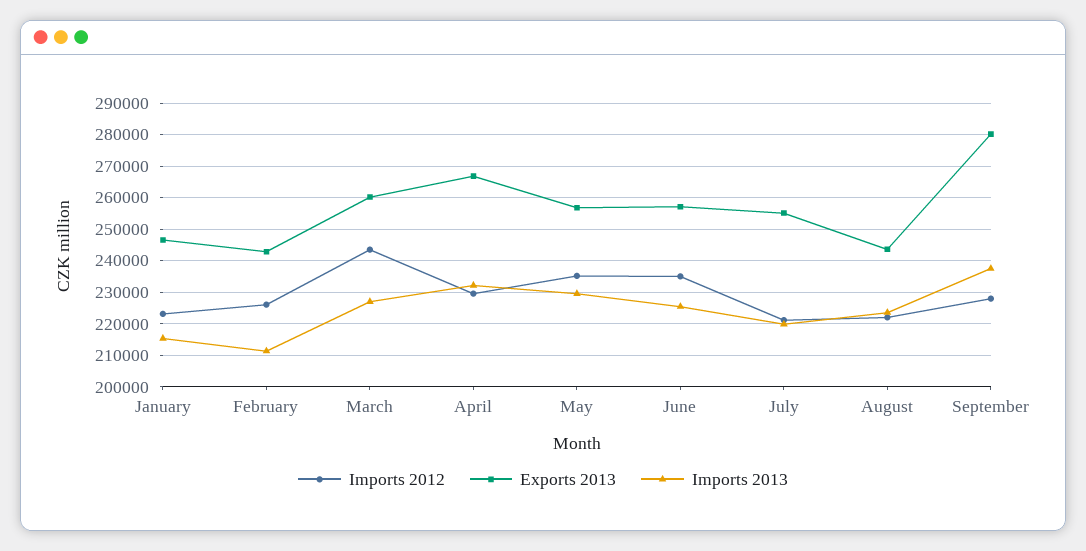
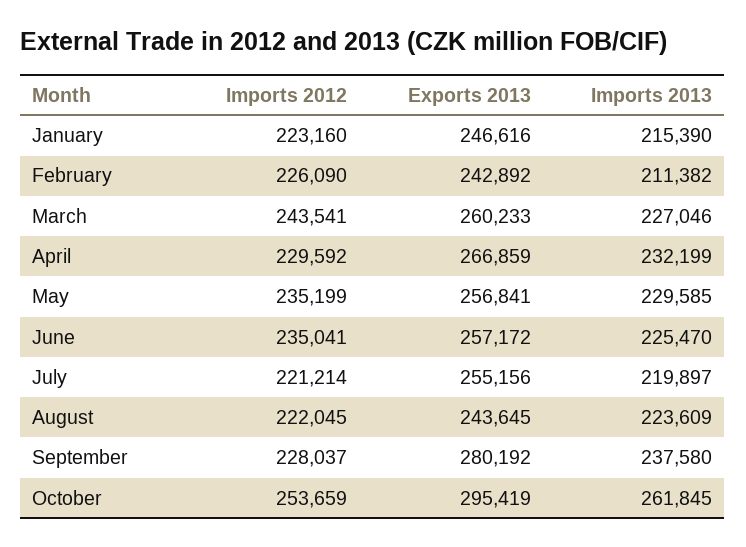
  {
    "Imports 2012": {
      "January": 223160,
      "February": 226090,
      "March": 243541,
      "April": 229592,
      "May": 235199,
      "June": 235041,
      "July": 221214,
      "August": 222045,
-     "September": 228037
+     "September": 228037,
+     "October": 253659
    },
    "Exports 2013": {
      "January": 246616,
      "February": 242892,
      "March": 260233,
      "April": 266859,
      "May": 256841,
      "June": 257172,
      "July": 255156,
      "August": 243645,
-     "September": 280192
+     "September": 280192,
+     "October": 295419
    },
    "Imports 2013": {
      "January": 215390,
      "February": 211382,
      "March": 227046,
      "April": 232199,
      "May": 229585,
      "June": 225470,
      "July": 219897,
      "August": 223609,
-     "September": 237580
+     "September": 237580,
+     "October": 261845
    }
  }

